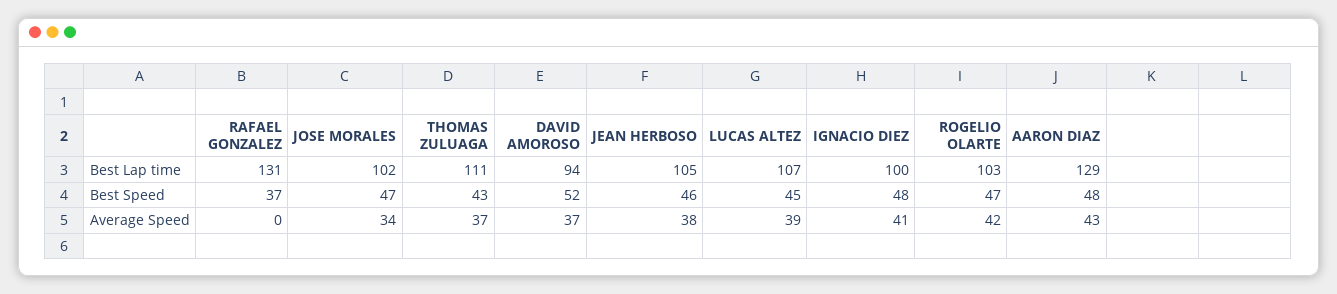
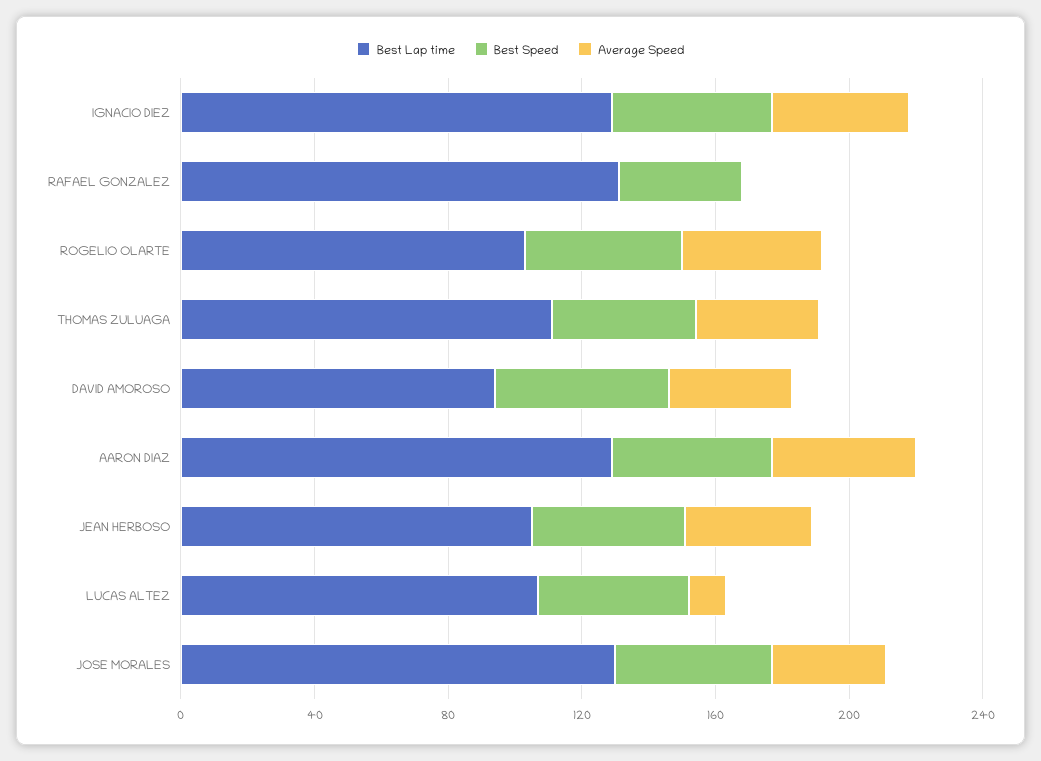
  {
    "Best Lap time": {
      "RAFAEL GONZALEZ": 131,
-     "JOSE MORALES": 102,
+     "JOSE MORALES": 130,
      "THOMAS ZULUAGA": 111,
      "DAVID AMOROSO": 94,
      "JEAN HERBOSO": 105,
      "LUCAS ALTEZ": 107,
-     "IGNACIO DIEZ": 100,
+     "IGNACIO DIEZ": 130,
      "ROGELIO OLARTE": 103,
      "AARON DIAZ": 129
    },
    "Best Speed": {
      "RAFAEL GONZALEZ": 37,
      "JOSE MORALES": 47,
      "THOMAS ZULUAGA": 43,
      "DAVID AMOROSO": 52,
      "JEAN HERBOSO": 46,
      "LUCAS ALTEZ": 45,
      "IGNACIO DIEZ": 48,
      "ROGELIO OLARTE": 47,
      "AARON DIAZ": 48
    },
    "Average Speed": {
      "RAFAEL GONZALEZ": 0,
      "JOSE MORALES": 34,
      "THOMAS ZULUAGA": 37,
      "DAVID AMOROSO": 37,
      "JEAN HERBOSO": 38,
-     "LUCAS ALTEZ": 39,
+     "LUCAS ALTEZ": 10,
      "IGNACIO DIEZ": 41,
      "ROGELIO OLARTE": 42,
      "AARON DIAZ": 43
    }
  }

